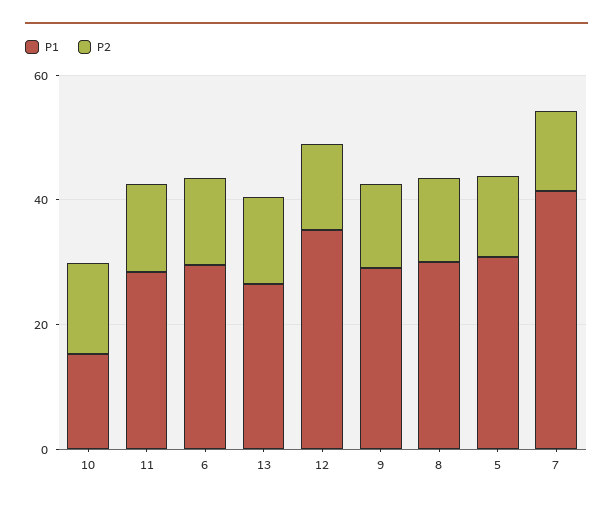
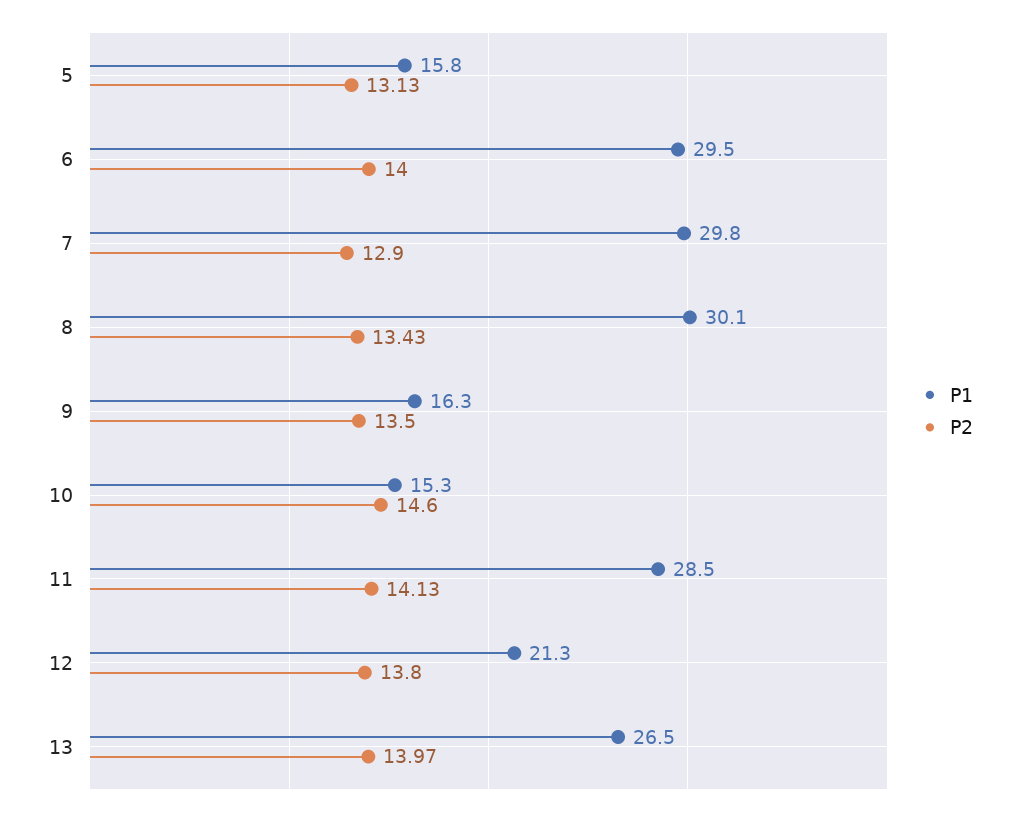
  {
    "P1": {
      "10": 15.3,
      "11": 28.5,
      "6": 29.5,
      "13": 26.5,
-     "12": 35,
+     "12": 21.3,
-     "9": 30,
+     "9": 16.3,
      "8": 30.1,
-     "5": 30,
+     "5": 15.8,
-     "7": 40
+     "7": 29.8
    },
    "P2": {
      "10": 14.6,
      "11": 14.13,
      "6": 14,
      "13": 13.97,
      "12": 13.8,
      "9": 13.5,
      "8": 13.43,
      "5": 13.13,
      "7": 12.9
    }
  }

